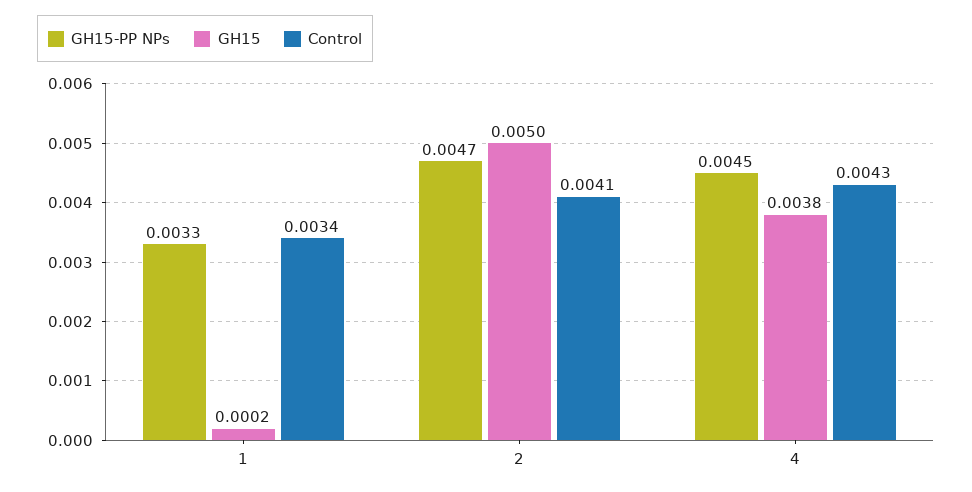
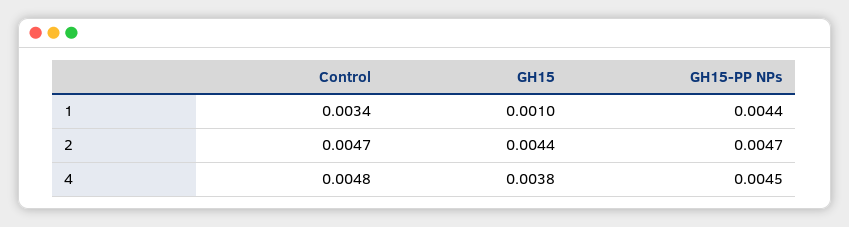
  {
    "GH15-PP NPs": {
-     "1": 0.0033,
+     "1": 0.0044,
      "2": 0.0047,
      "4": 0.0045
    },
    "GH15": {
-     "1": 0.0002,
+     "1": 0.001,
-     "2": 0.005,
+     "2": 0.0044,
      "4": 0.0038
    },
    "Control": {
      "1": 0.0034,
-     "2": 0.0041,
+     "2": 0.0047,
-     "4": 0.0043
+     "4": 0.0048
    }
  }

